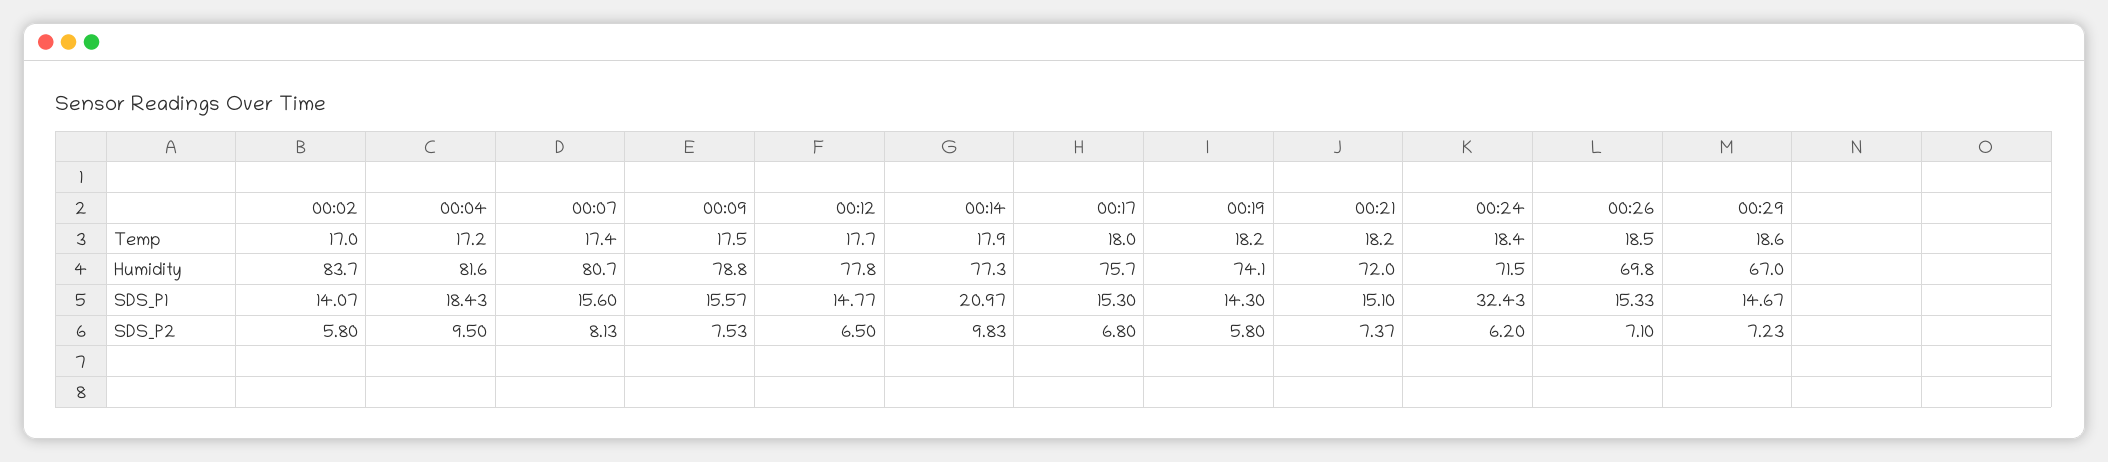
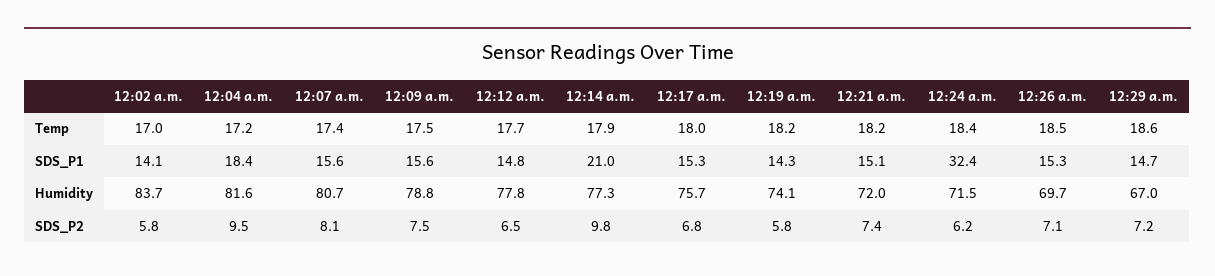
  {
    "00:02": {
      "Temp": 17,
      "Humidity": 83.7,
      "SDS_P1": 14.07,
      "SDS_P2": 5.8
    },
    "00:04": {
      "Temp": 17.2,
      "Humidity": 81.6,
      "SDS_P1": 18.43,
      "SDS_P2": 9.5
    },
    "00:07": {
      "Temp": 17.4,
      "Humidity": 80.7,
      "SDS_P1": 15.6,
      "SDS_P2": 8.13
    },
    "00:09": {
      "Temp": 17.5,
      "Humidity": 78.8,
      "SDS_P1": 15.57,
      "SDS_P2": 7.53
    },
    "00:12": {
      "Temp": 17.7,
      "Humidity": 77.8,
      "SDS_P1": 14.77,
      "SDS_P2": 6.5
    },
    "00:14": {
      "Temp": 17.9,
      "Humidity": 77.3,
      "SDS_P1": 20.97,
      "SDS_P2": 9.83
    },
    "00:17": {
      "Temp": 18,
      "Humidity": 75.7,
      "SDS_P1": 15.3,
      "SDS_P2": 6.8
    },
    "00:19": {
      "Temp": 18.2,
      "Humidity": 74.1,
      "SDS_P1": 14.3,
      "SDS_P2": 5.8
    },
    "00:21": {
      "Temp": 18.2,
      "Humidity": 72,
      "SDS_P1": 15.1,
      "SDS_P2": 7.37
    },
    "00:24": {
      "Temp": 18.4,
      "Humidity": 71.5,
      "SDS_P1": 32.43,
      "SDS_P2": 6.2
    },
    "00:26": {
      "Temp": 18.5,
-     "Humidity": 69.8,
+     "Humidity": 69.7,
      "SDS_P1": 15.33,
      "SDS_P2": 7.1
    },
    "00:29": {
      "Temp": 18.6,
      "Humidity": 67,
      "SDS_P1": 14.67,
      "SDS_P2": 7.23
    }
  }

